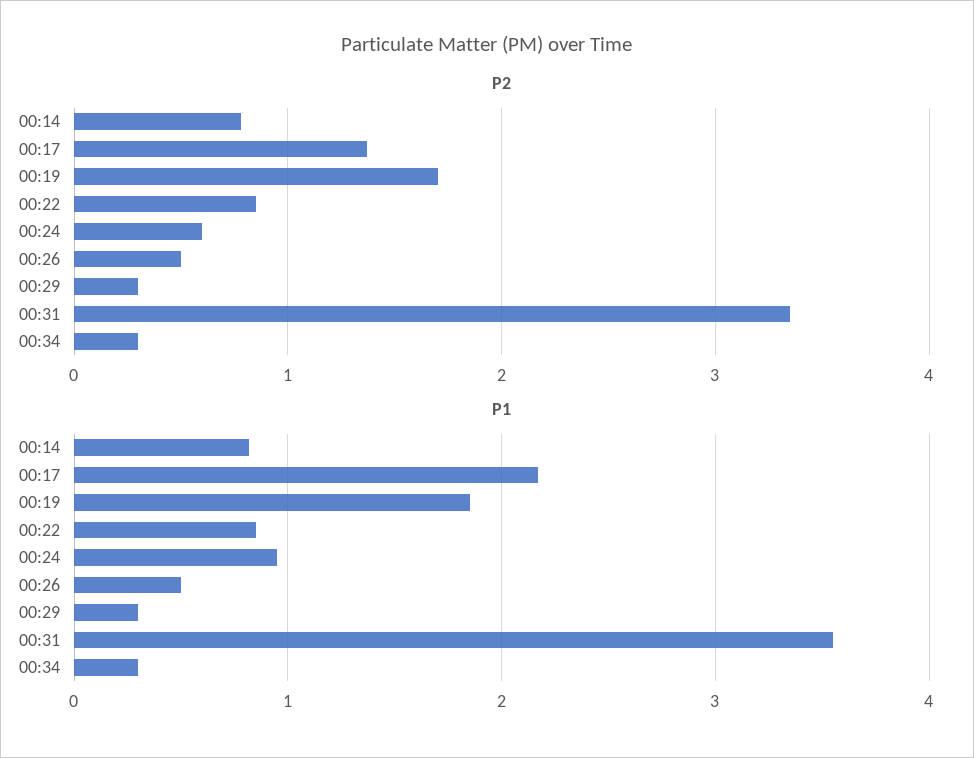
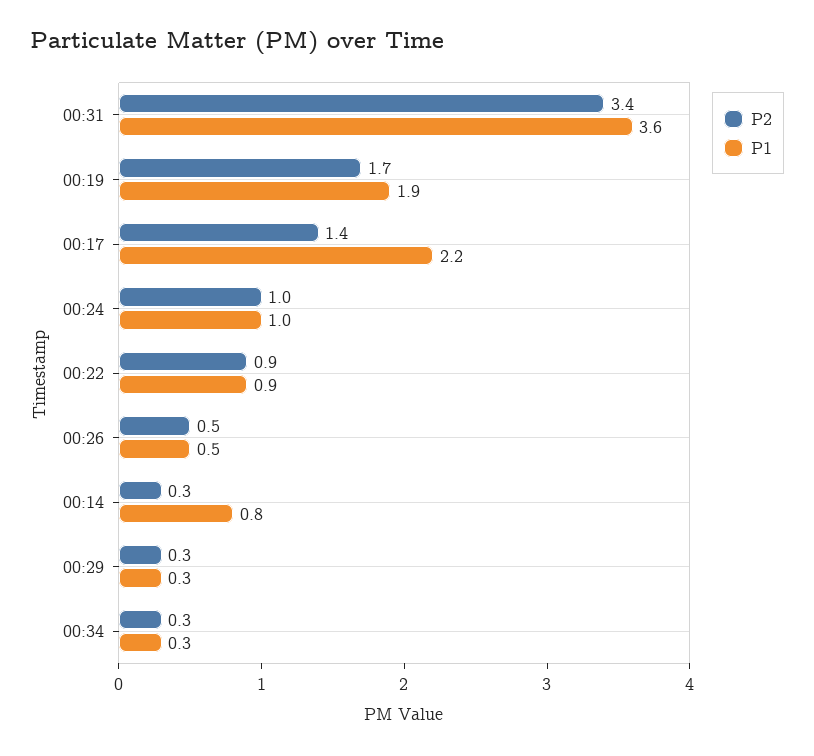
  {
    "P2": {
-     "00:14": 0.8,
+     "00:14": 0.3,
      "00:17": 1.4,
      "00:19": 1.7,
      "00:22": 0.9,
-     "00:24": 0.6,
+     "00:24": 1,
      "00:26": 0.5,
      "00:29": 0.3,
      "00:31": 3.4,
      "00:34": 0.3
    },
    "P1": {
      "00:14": 0.8,
      "00:17": 2.2,
      "00:19": 1.9,
      "00:22": 0.9,
      "00:24": 1,
      "00:26": 0.5,
      "00:29": 0.3,
      "00:31": 3.6,
      "00:34": 0.3
    }
  }

